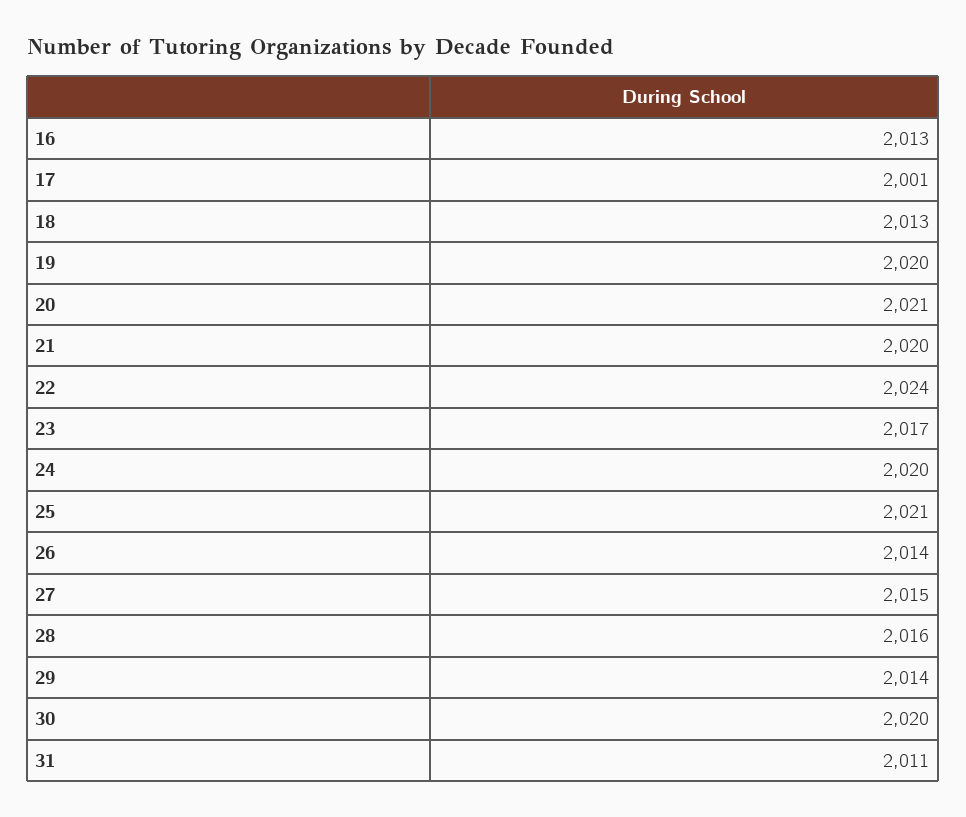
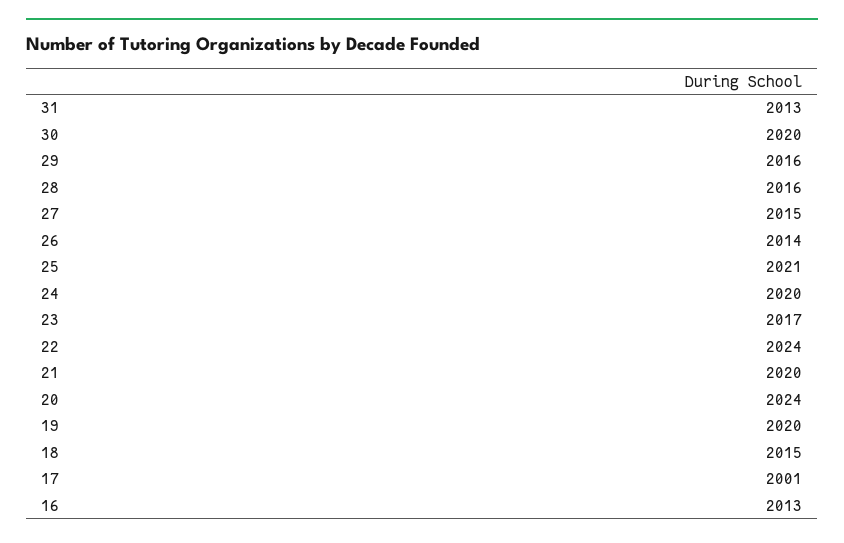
  {
    "16": 2013,
    "17": 2001,
-   "18": 2013,
+   "18": 2015,
    "19": 2020,
-   "20": 2021,
+   "20": 2024,
    "21": 2020,
    "22": 2024,
    "23": 2017,
    "24": 2020,
    "25": 2021,
    "26": 2014,
    "27": 2015,
    "28": 2016,
-   "29": 2014,
+   "29": 2016,
    "30": 2020,
-   "31": 2011
+   "31": 2013
  }

